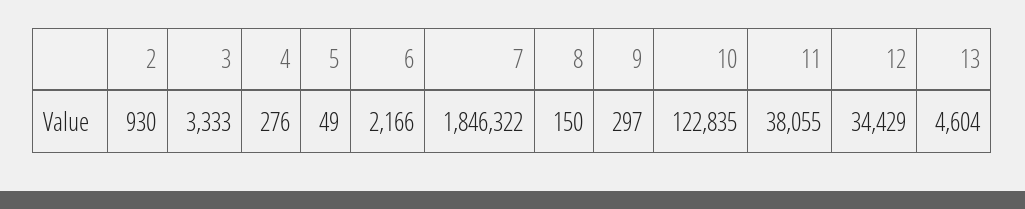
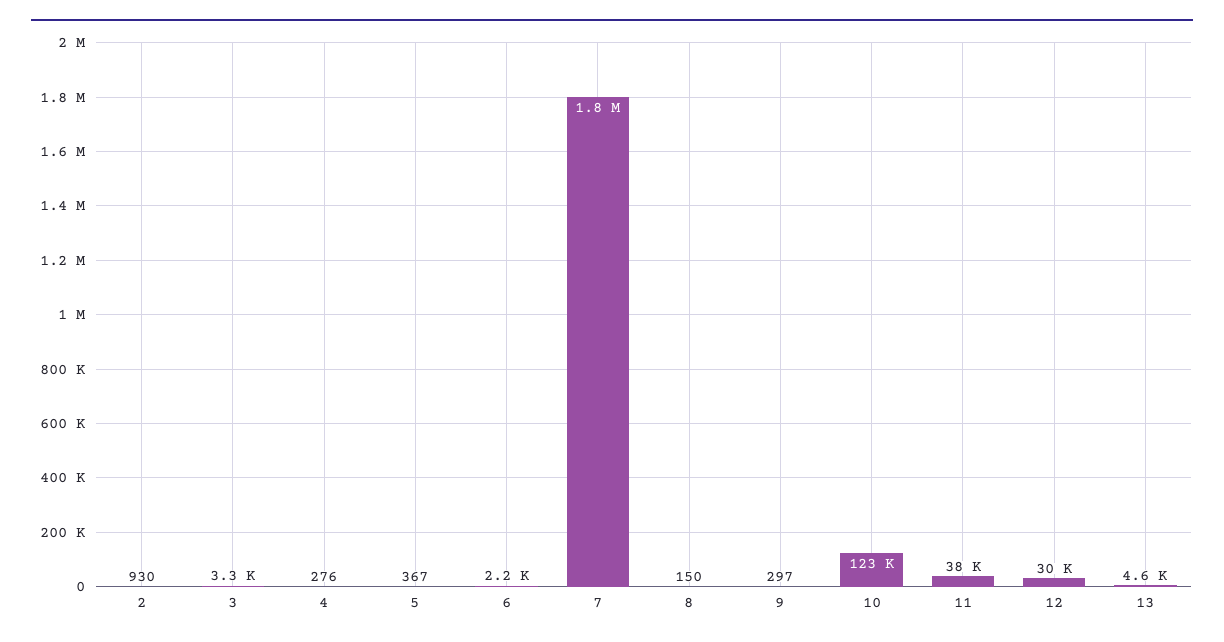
  {
    "2": 930,
    "3": 3333,
    "4": 276,
-   "5": 49,
+   "5": 367,
    "6": 2166,
    "7": 1846322,
    "8": 150,
    "9": 297,
    "10": 122835,
    "11": 38055,
-   "12": 34429,
+   "12": 30000,
    "13": 4604
  }

